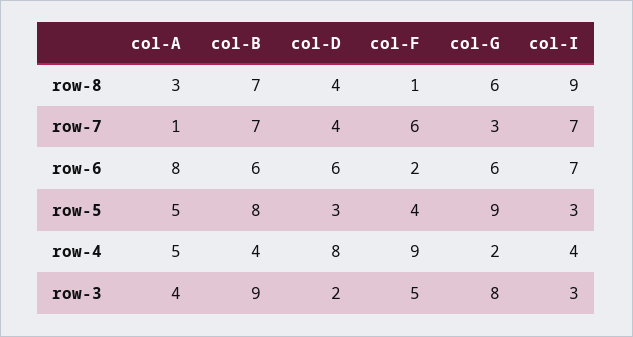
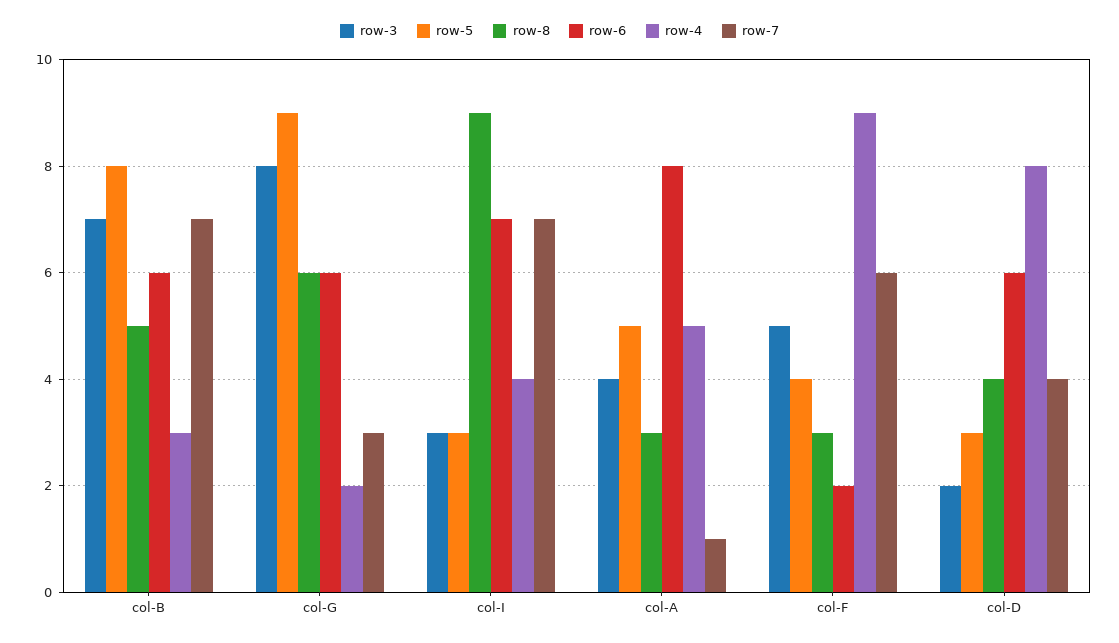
  {
    "row-8": {
      "col-A": 3,
-     "col-B": 7,
+     "col-B": 5,
      "col-D": 4,
-     "col-F": 1,
+     "col-F": 3,
      "col-G": 6,
      "col-I": 9
    },
    "row-7": {
      "col-A": 1,
      "col-B": 7,
      "col-D": 4,
      "col-F": 6,
      "col-G": 3,
      "col-I": 7
    },
    "row-6": {
      "col-A": 8,
      "col-B": 6,
      "col-D": 6,
      "col-F": 2,
      "col-G": 6,
      "col-I": 7
    },
    "row-5": {
      "col-A": 5,
      "col-B": 8,
      "col-D": 3,
      "col-F": 4,
      "col-G": 9,
      "col-I": 3
    },
    "row-4": {
      "col-A": 5,
-     "col-B": 4,
+     "col-B": 3,
      "col-D": 8,
      "col-F": 9,
      "col-G": 2,
      "col-I": 4
    },
    "row-3": {
      "col-A": 4,
-     "col-B": 9,
+     "col-B": 7,
      "col-D": 2,
      "col-F": 5,
      "col-G": 8,
      "col-I": 3
    }
  }

